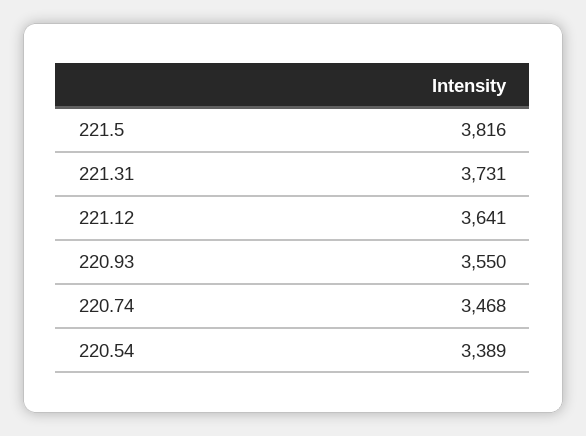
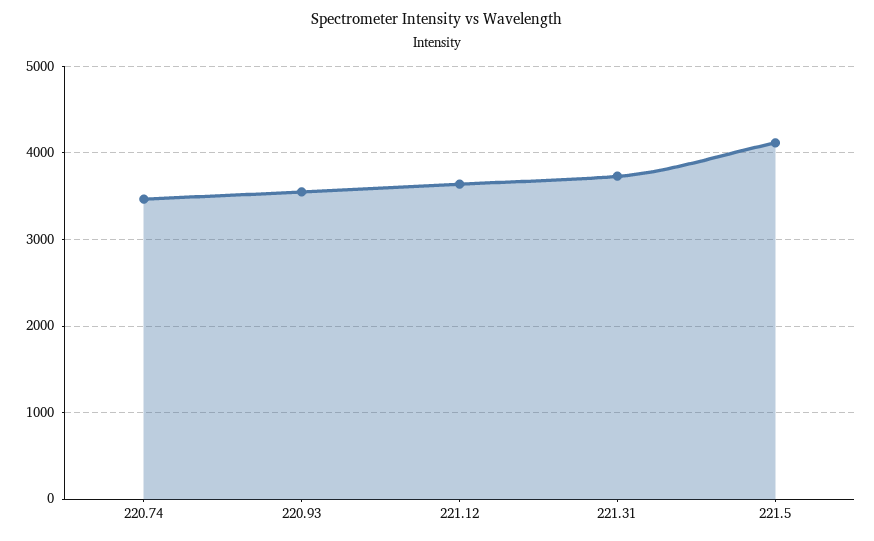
  {
-   "221.5": 3816,
+   "221.5": 4100,
    "221.31": 3731,
    "221.12": 3641,
    "220.93": 3550,
-   "220.74": 3468,
+   "220.74": 3468
-   "220.54": 3389
  }

